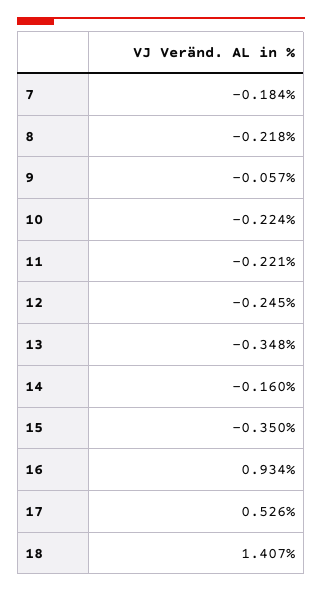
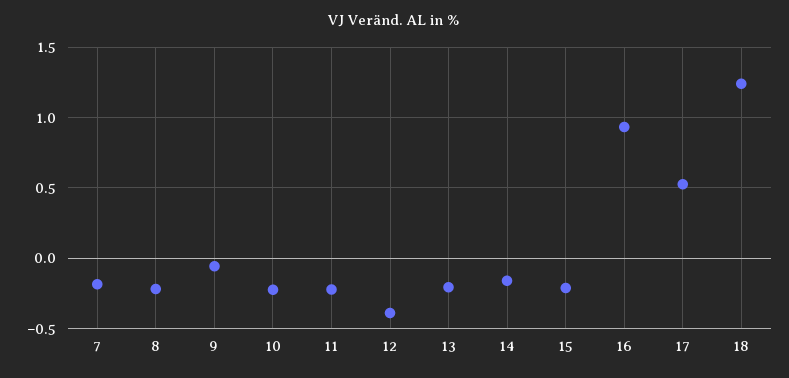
  {
    "7": -0.184,
    "8": -0.218,
    "9": -0.057,
    "10": -0.224,
    "11": -0.221,
-   "12": -0.245,
+   "12": -0.4,
-   "13": -0.348,
+   "13": -0.2,
    "14": -0.16,
-   "15": -0.35,
+   "15": -0.2,
    "16": 0.934,
    "17": 0.526,
-   "18": 1.407
+   "18": 1.25
  }

